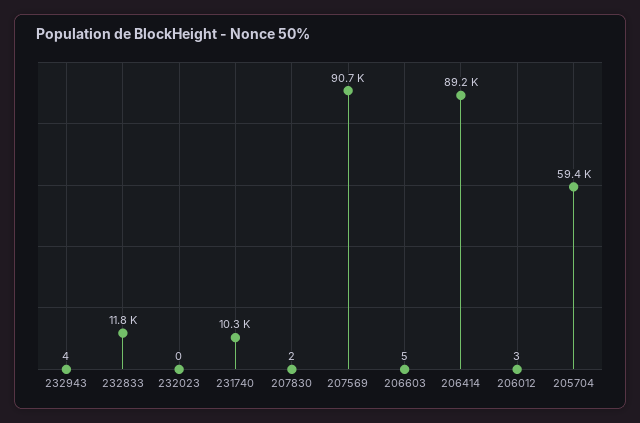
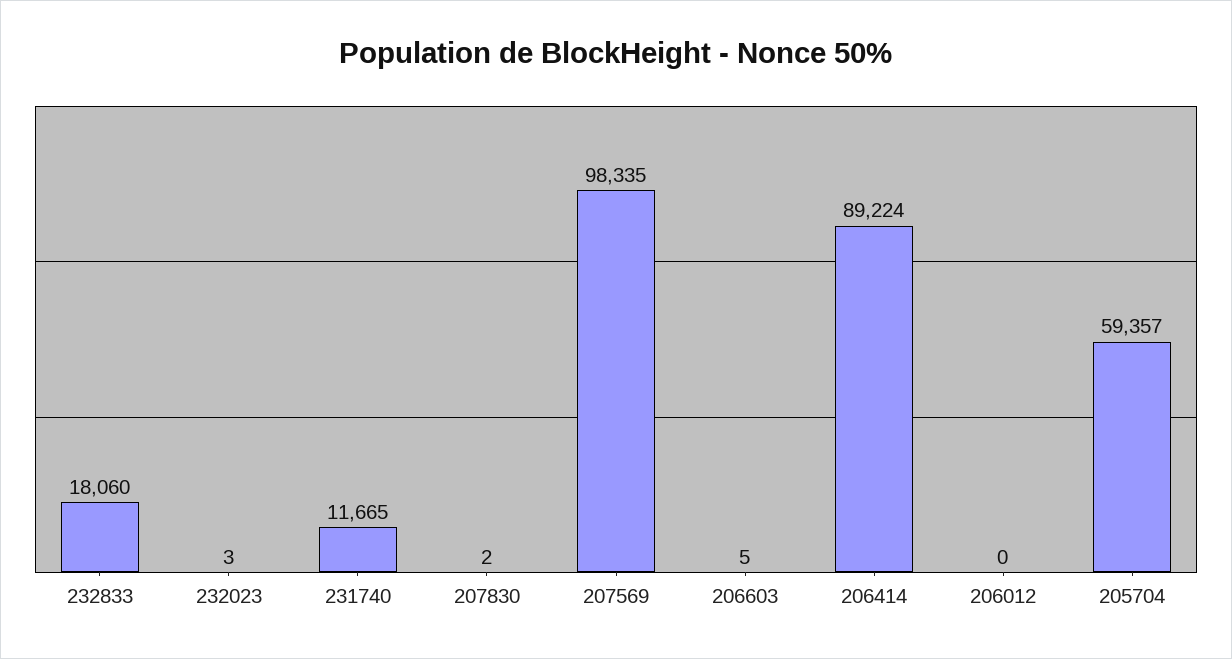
  {
-   "232943": 4,
-   "232833": 11800,
+   "232833": 18060,
-   "232023": 0,
+   "232023": 3,
-   "231740": 10300,
+   "231740": 11665,
    "207830": 2,
-   "207569": 90700,
+   "207569": 98335,
    "206603": 5,
    "206414": 89224,
-   "206012": 3,
+   "206012": 0,
    "205704": 59357
  }

